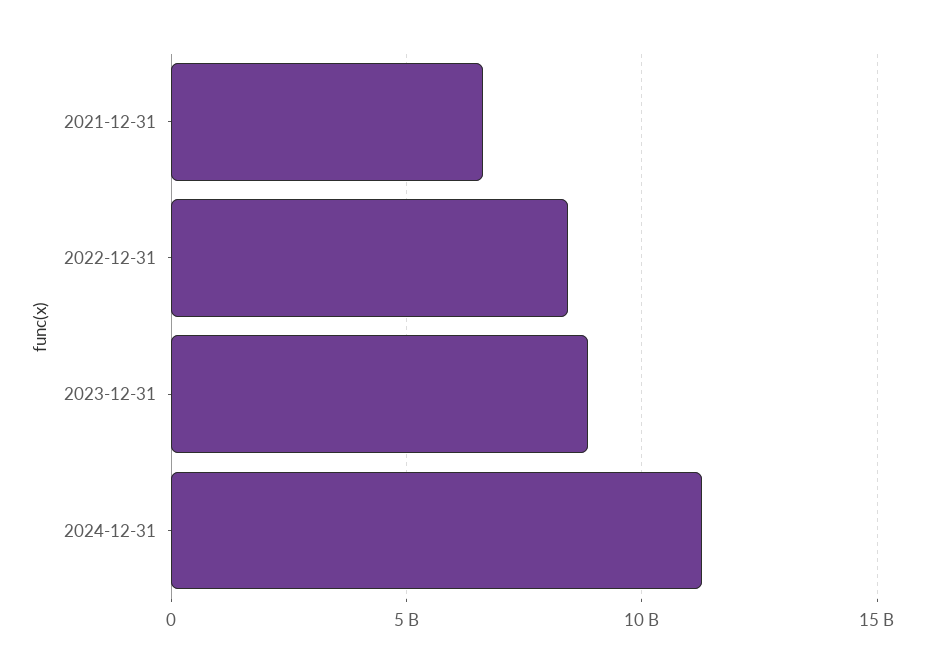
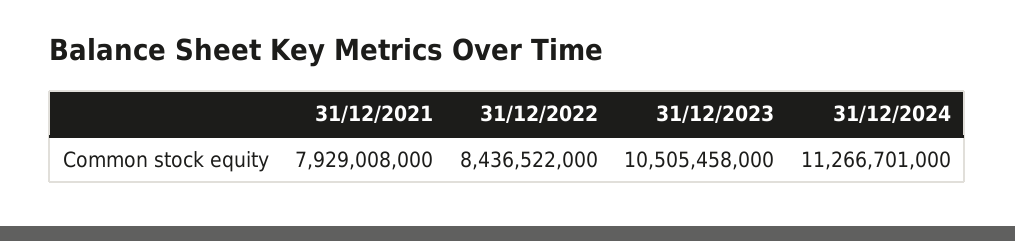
  {
-   "2021-12-31": 6500000000,
+   "2021-12-31": 7929008000,
    "2022-12-31": 8436522000,
-   "2023-12-31": 9000000000,
+   "2023-12-31": 10505458000,
    "2024-12-31": 11266701000
  }

